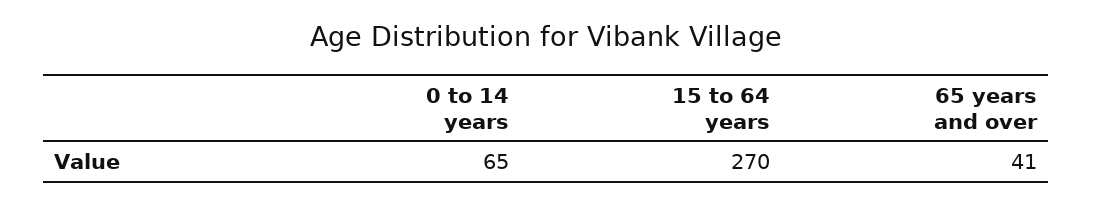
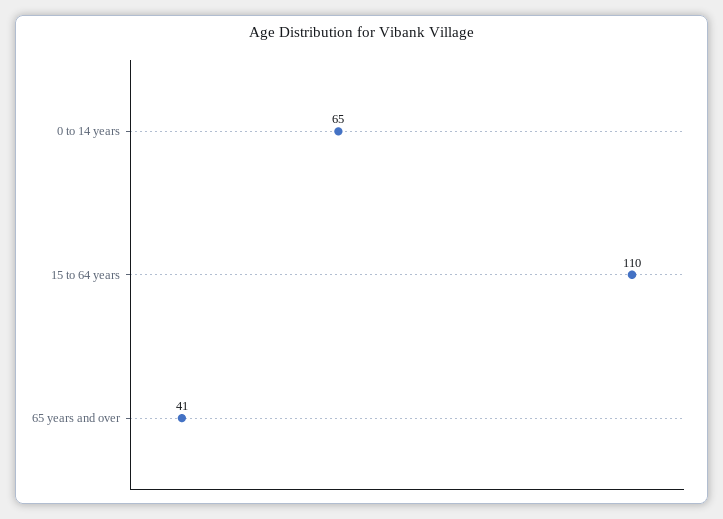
  {
    "0 to 14 years": 65,
-   "15 to 64 years": 270,
+   "15 to 64 years": 110,
    "65 years and over": 41
  }

